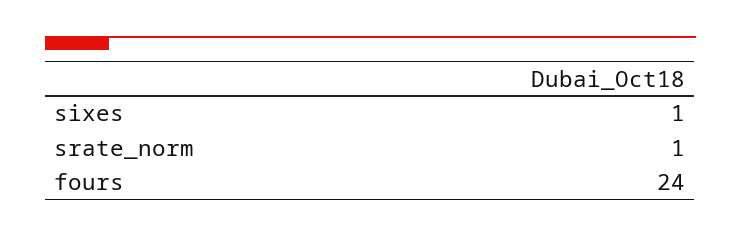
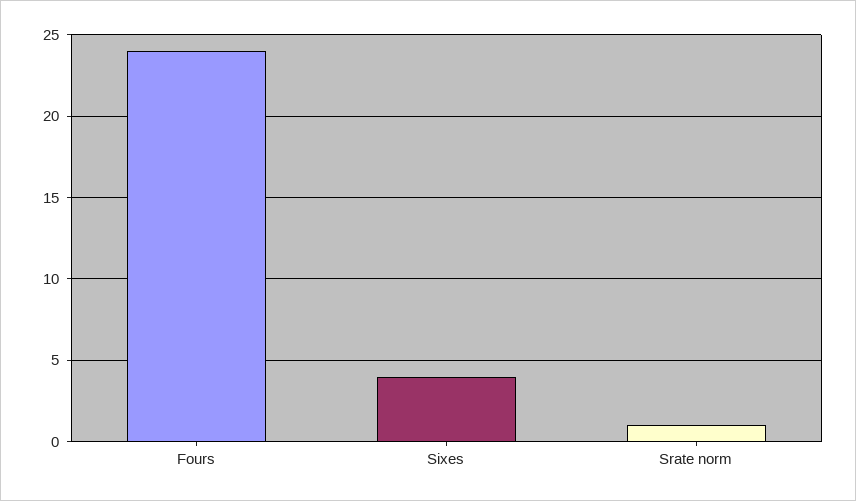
  {
-   "sixes": 1,
+   "sixes": 4,
    "srate_norm": 1,
    "fours": 24
  }

